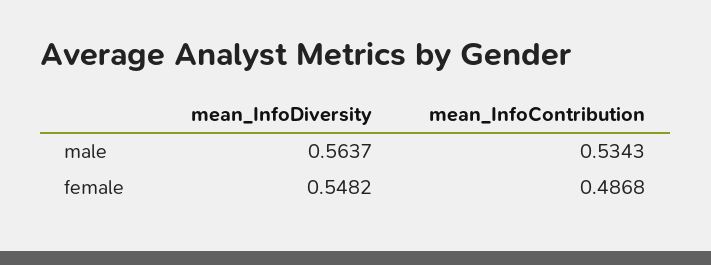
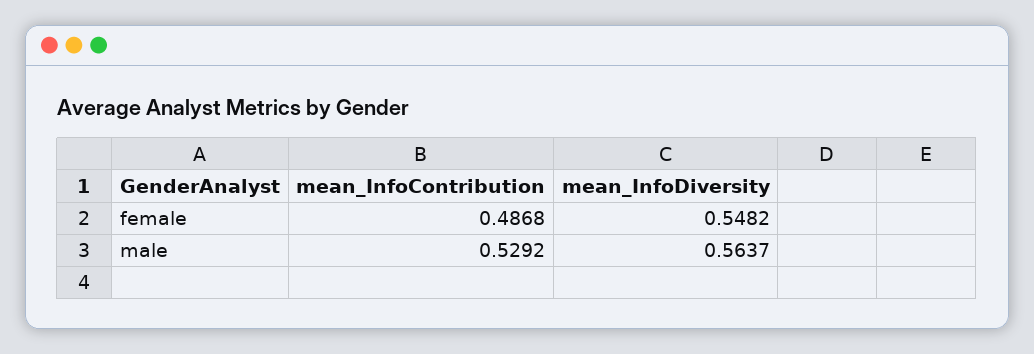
  {
    "mean_InfoDiversity": {
      "male": 0.5637,
      "female": 0.5482
    },
    "mean_InfoContribution": {
-     "male": 0.5343,
+     "male": 0.5292,
      "female": 0.4868
    }
  }

